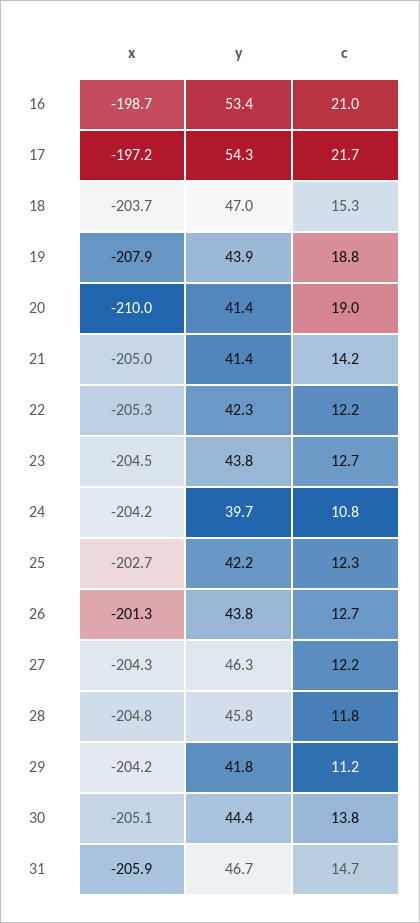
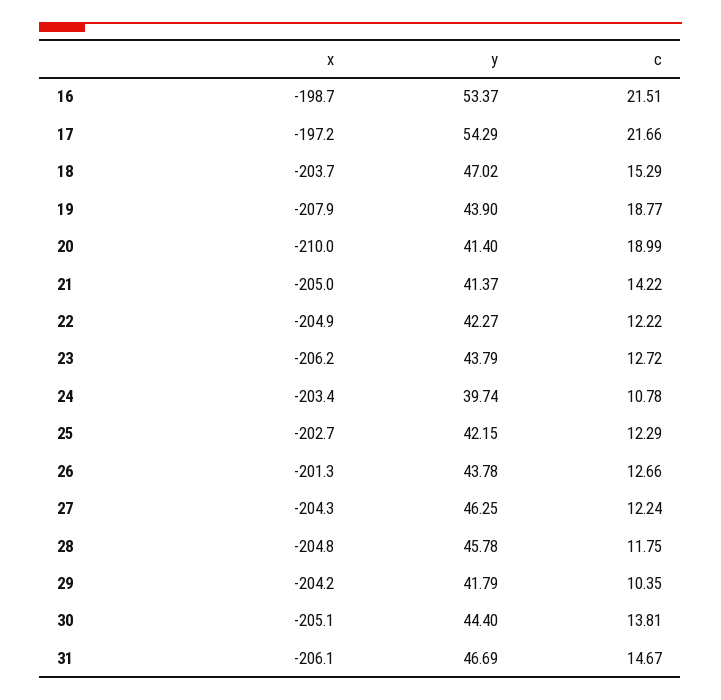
  {
    "x": {
      "16": -198.7,
      "17": -197.2,
      "18": -203.7,
      "19": -207.9,
      "20": -210,
      "21": -205,
-     "22": -205.3,
+     "22": -204.9,
-     "23": -204.5,
+     "23": -206.2,
-     "24": -204.2,
+     "24": -203.4,
      "25": -202.7,
      "26": -201.3,
      "27": -204.3,
      "28": -204.8,
      "29": -204.2,
      "30": -205.1,
-     "31": -205.9
+     "31": -206.1
    },
    "y": {
      "16": 53.37,
      "17": 54.29,
      "18": 47.02,
      "19": 43.9,
      "20": 41.4,
      "21": 41.37,
      "22": 42.27,
      "23": 43.79,
      "24": 39.74,
      "25": 42.15,
      "26": 43.78,
      "27": 46.25,
      "28": 45.78,
      "29": 41.79,
      "30": 44.4,
      "31": 46.69
    },
    "c": {
-     "16": 21,
+     "16": 21.51,
      "17": 21.66,
      "18": 15.29,
      "19": 18.77,
      "20": 18.99,
      "21": 14.22,
      "22": 12.22,
      "23": 12.72,
      "24": 10.78,
      "25": 12.29,
      "26": 12.66,
      "27": 12.24,
      "28": 11.75,
-     "29": 11.2,
+     "29": 10.35,
      "30": 13.81,
      "31": 14.67
    }
  }

